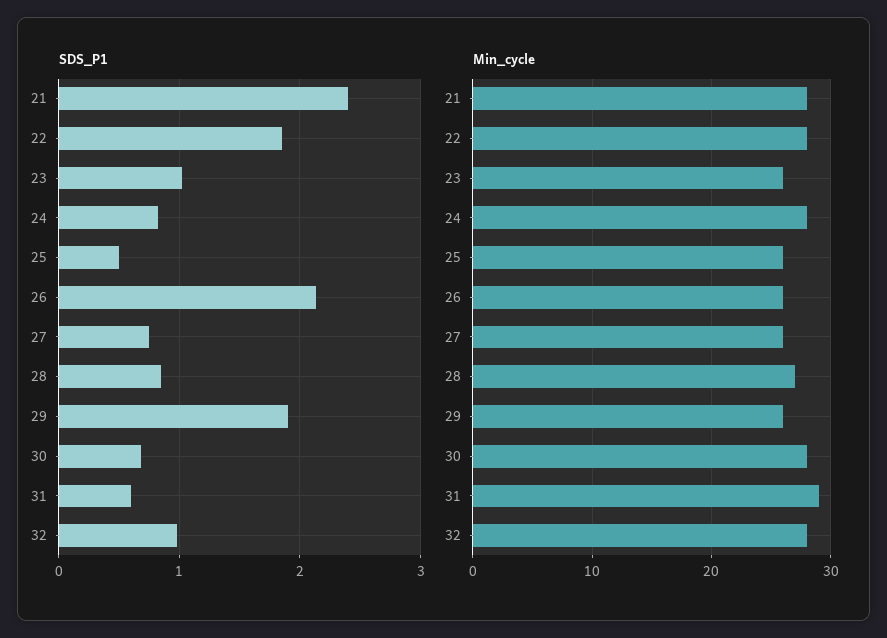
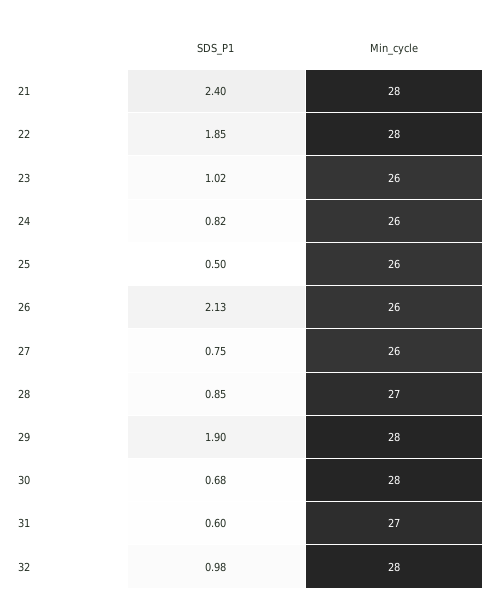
  {
    "SDS_P1": {
      "21": 2.4,
      "22": 1.85,
      "23": 1.02,
      "24": 0.82,
      "25": 0.5,
      "26": 2.13,
      "27": 0.75,
      "28": 0.85,
      "29": 1.9,
      "30": 0.68,
      "31": 0.6,
      "32": 0.98
    },
    "Min_cycle": {
      "21": 28,
      "22": 28,
      "23": 26,
-     "24": 28,
+     "24": 26,
      "25": 26,
      "26": 26,
      "27": 26,
      "28": 27,
-     "29": 26,
+     "29": 28,
      "30": 28,
-     "31": 29,
+     "31": 27,
      "32": 28
    }
  }

